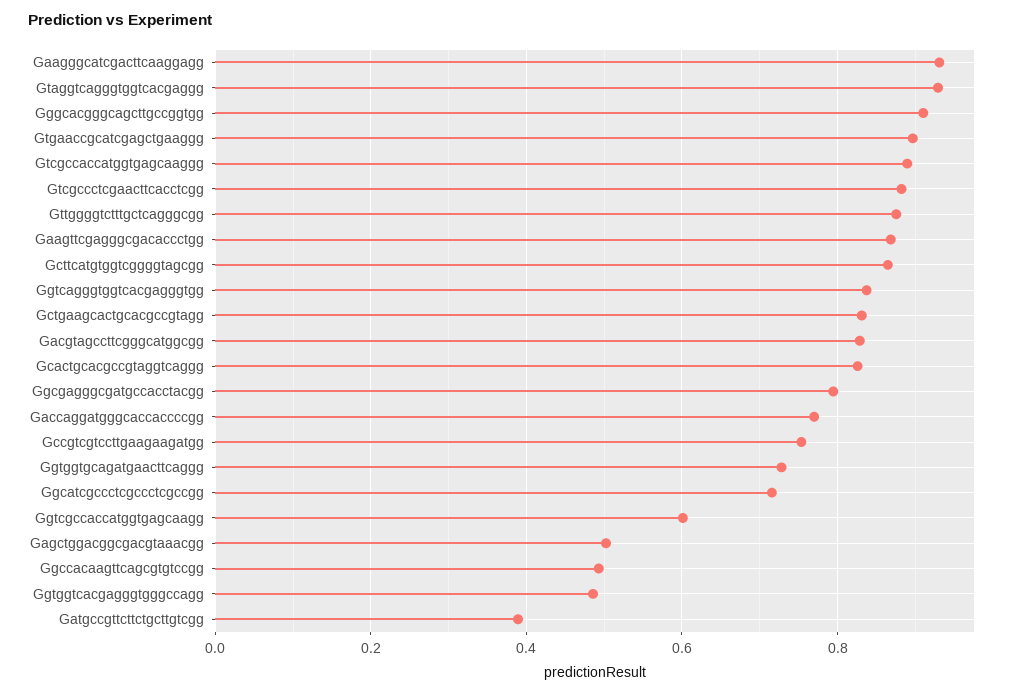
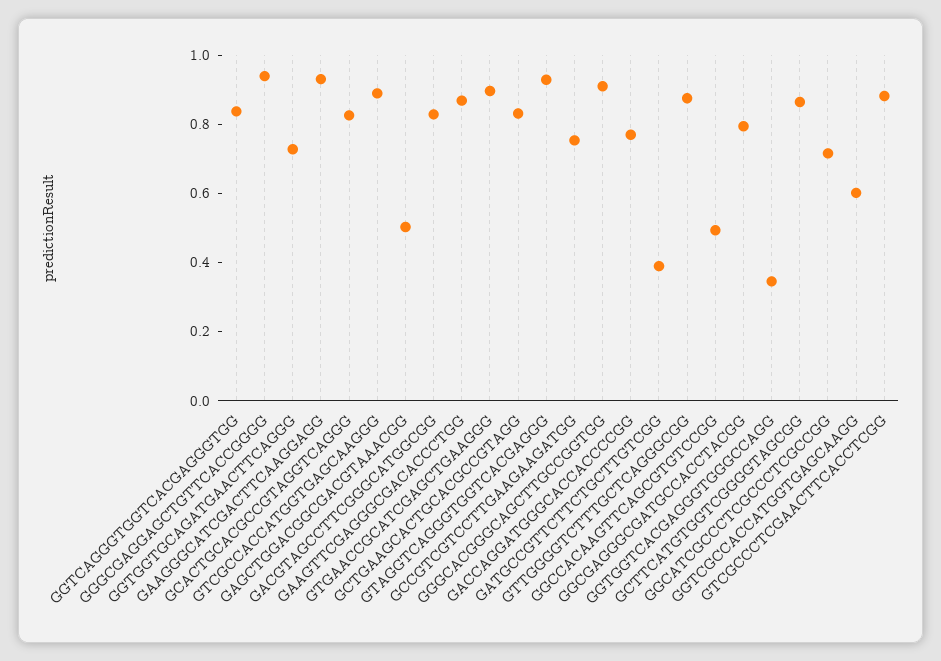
  {
    "Gaagggcatcgacttcaaggagg": 0.94,
    "Gtaggtcagggtggtcacgaggg": 0.92,
    "Gggcacgggcagcttgccggtgg": 0.92,
    "Gtgaaccgcatcgagctgaaggg": 0.9,
    "Gtcgccaccatggtgagcaaggg": 0.88,
    "Gtcgccctcgaacttcacctcgg": 0.88,
    "Gttggggtctttgctcagggcgg": 0.88,
    "Gaagttcgagggcgacaccctgg": 0.86,
    "Gcttcatgtggtcggggtagcgg": 0.86,
    "Ggtcagggtggtcacgagggtgg": 0.84,
    "Gctgaagcactgcacgccgtagg": 0.84,
    "Gacgtagccttcgggcatggcgg": 0.82,
    "Gcactgcacgccgtaggtcaggg": 0.82,
    "Ggcgagggcgatgccacctacgg": 0.8,
    "Gaccaggatgggcaccaccccgg": 0.76,
    "Gccgtcgtccttgaagaagatgg": 0.76,
    "Ggtggtgcagatgaacttcaggg": 0.72,
    "Ggcatcgccctcgccctcgccgg": 0.72,
    "Ggtcgccaccatggtgagcaagg": 0.6,
    "Gagctggacggcgacgtaaacgg": 0.5,
    "Ggccacaagttcagcgtgtccgg": 0.5,
-   "Ggtggtcacgagggtgggccagg": 0.48,
+   "Ggtggtcacgagggtgggccagg": 0.35,
-   "Gatgccgttcttctgcttgtcgg": 0.38
+   "Gatgccgttcttctgcttgtcgg": 0.38,
+   "GGGCGAGGAGCTGTTCACCGGGG": 0.95
  }

